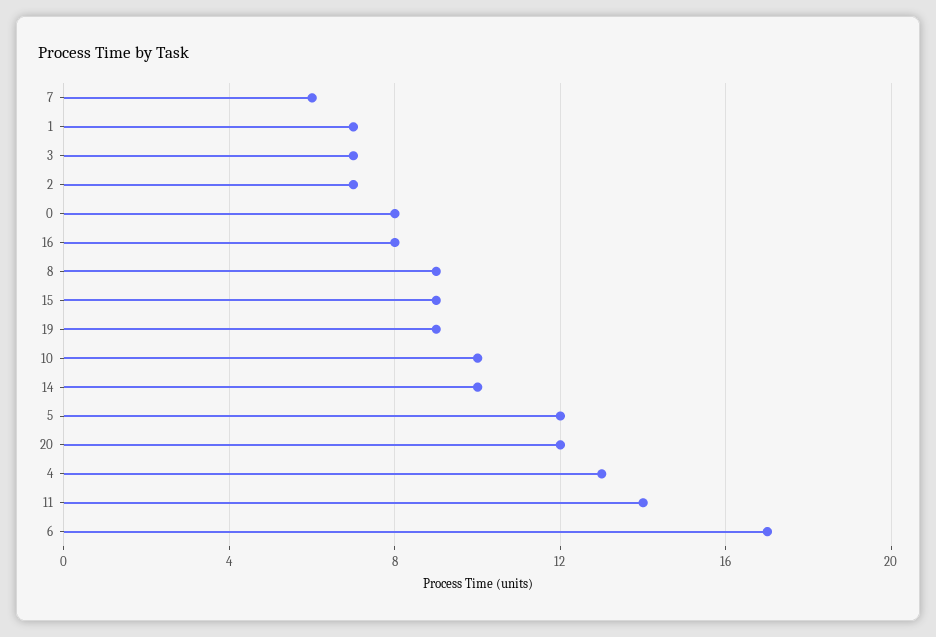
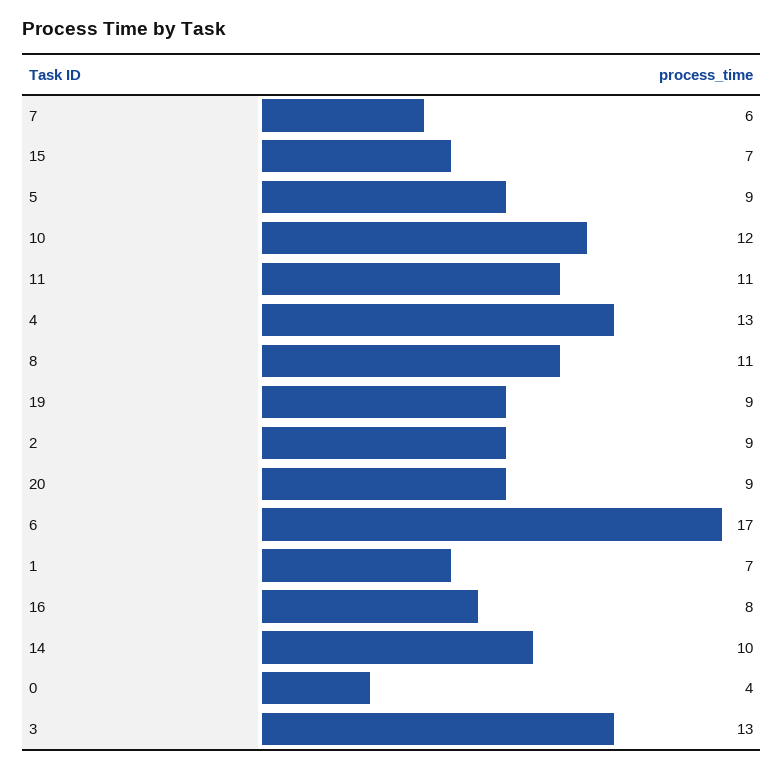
  {
    "7": 6,
    "1": 7,
-   "3": 7,
+   "3": 13,
-   "2": 7,
+   "2": 9,
-   "0": 8,
+   "0": 4,
    "16": 8,
-   "8": 9,
+   "8": 11,
-   "15": 9,
+   "15": 7,
    "19": 9,
-   "10": 10,
+   "10": 12,
    "14": 10,
-   "5": 12,
+   "5": 9,
-   "20": 12,
+   "20": 9,
    "4": 13,
-   "11": 14,
+   "11": 11,
    "6": 17
  }

